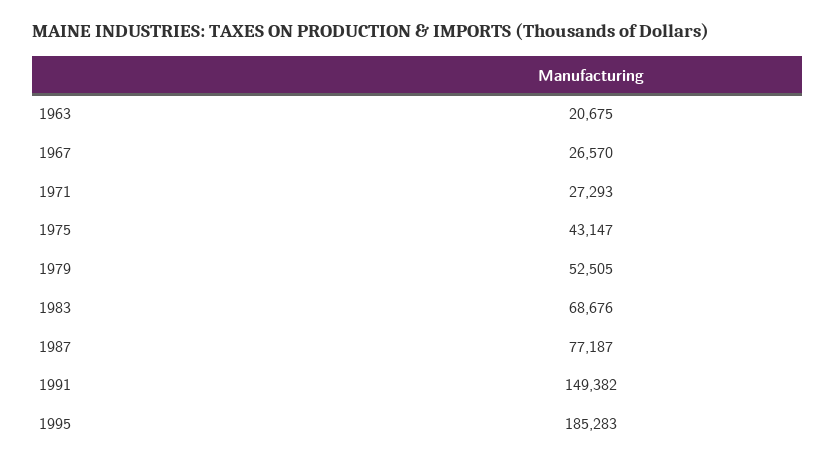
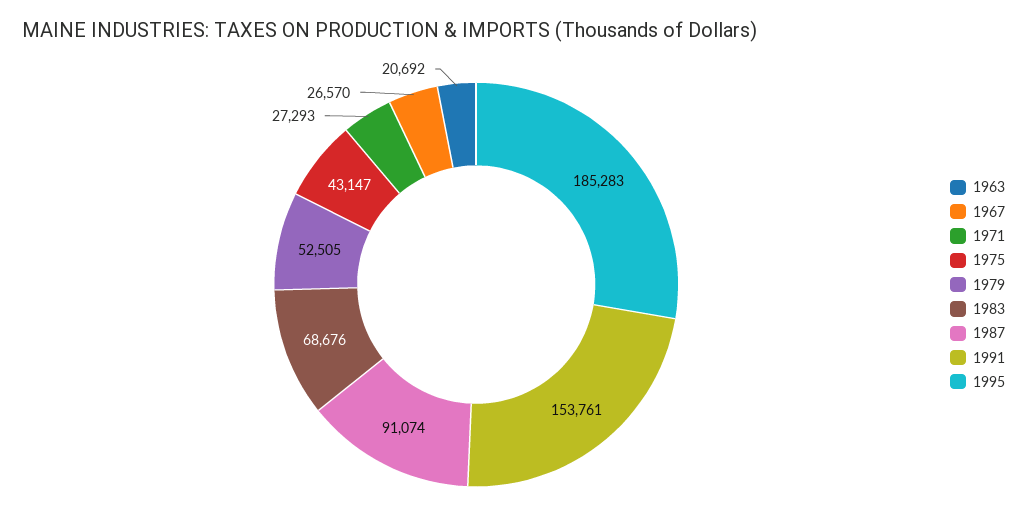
  {
-   "1963": 20675,
+   "1963": 20692,
    "1967": 26570,
    "1971": 27293,
    "1975": 43147,
    "1979": 52505,
    "1983": 68676,
-   "1987": 77187,
+   "1987": 91074,
-   "1991": 149382,
+   "1991": 153761,
    "1995": 185283
  }

